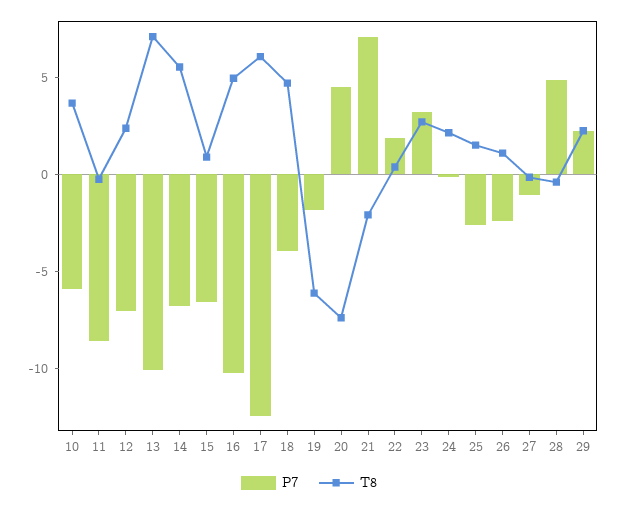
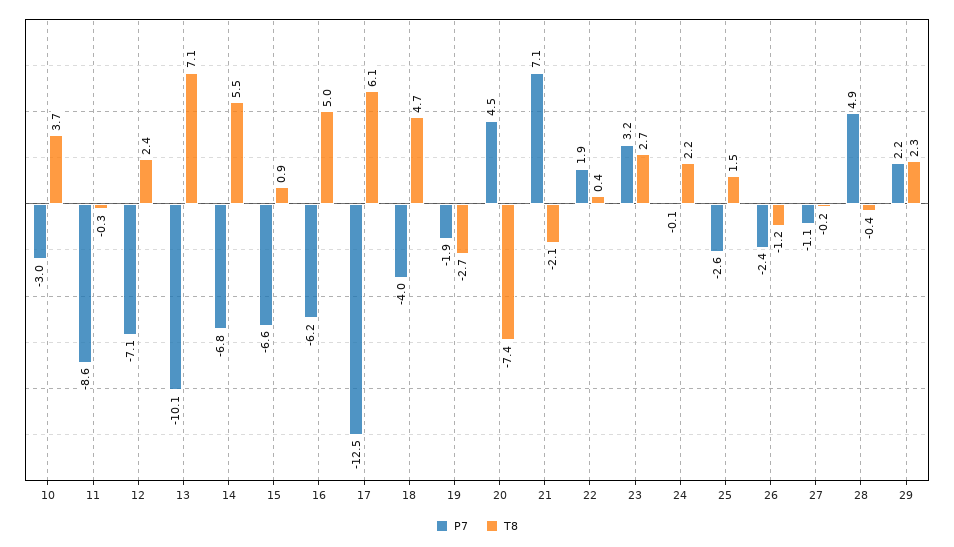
  {
    "P7": {
-     "10": -6,
+     "10": -3,
      "11": -8.6,
      "12": -7.1,
      "13": -10.1,
      "14": -6.8,
      "15": -6.6,
-     "16": -10,
+     "16": -6.2,
      "17": -12.5,
      "18": -4,
      "19": -1.9,
      "20": 4.5,
      "21": 7.1,
      "22": 1.9,
      "23": 3.2,
      "24": -0.1,
      "25": -2.6,
      "26": -2.4,
      "27": -1.1,
      "28": 4.9,
      "29": 2.2
    },
    "T8": {
      "10": 3.7,
      "11": -0.3,
      "12": 2.4,
      "13": 7.1,
      "14": 5.5,
      "15": 0.9,
      "16": 5,
      "17": 6.1,
      "18": 4.7,
-     "19": -6,
+     "19": -2.7,
      "20": -7.4,
      "21": -2.1,
      "22": 0.4,
      "23": 2.7,
      "24": 2.2,
      "25": 1.5,
-     "26": 1,
+     "26": -1.2,
      "27": -0.2,
      "28": -0.4,
      "29": 2.3
    }
  }

